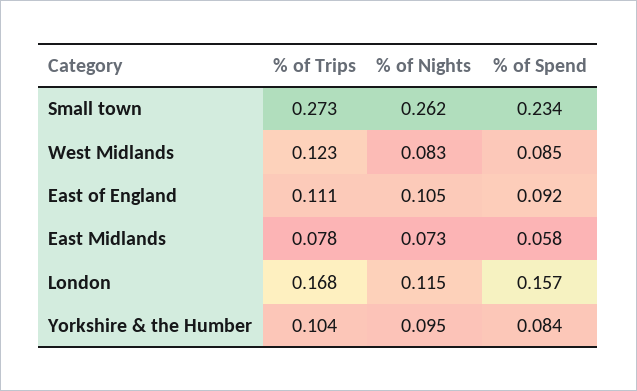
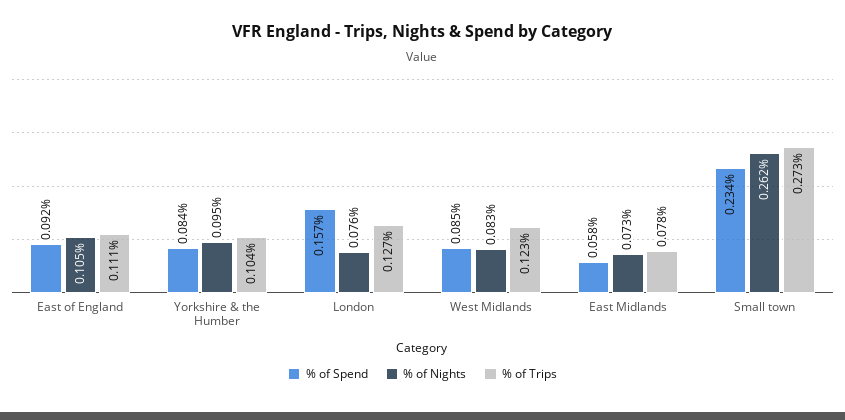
  {
    "% of Trips": {
      "Small town": 0.273,
      "West Midlands": 0.123,
      "East of England": 0.111,
      "East Midlands": 0.078,
-     "London": 0.168,
+     "London": 0.127,
      "Yorkshire & the Humber": 0.104
    },
    "% of Nights": {
      "Small town": 0.262,
      "West Midlands": 0.083,
      "East of England": 0.105,
      "East Midlands": 0.073,
-     "London": 0.115,
+     "London": 0.076,
      "Yorkshire & the Humber": 0.095
    },
    "% of Spend": {
      "Small town": 0.234,
      "West Midlands": 0.085,
      "East of England": 0.092,
      "East Midlands": 0.058,
      "London": 0.157,
      "Yorkshire & the Humber": 0.084
    }
  }

